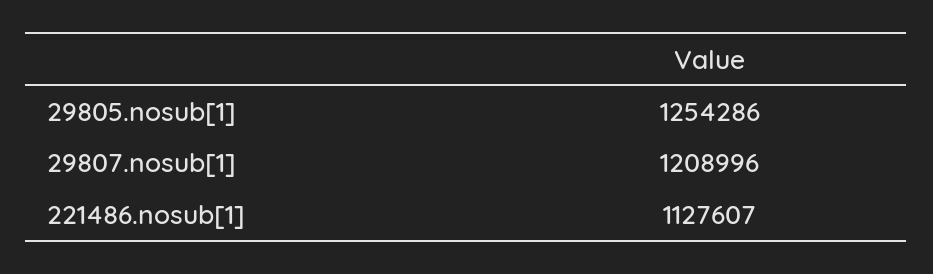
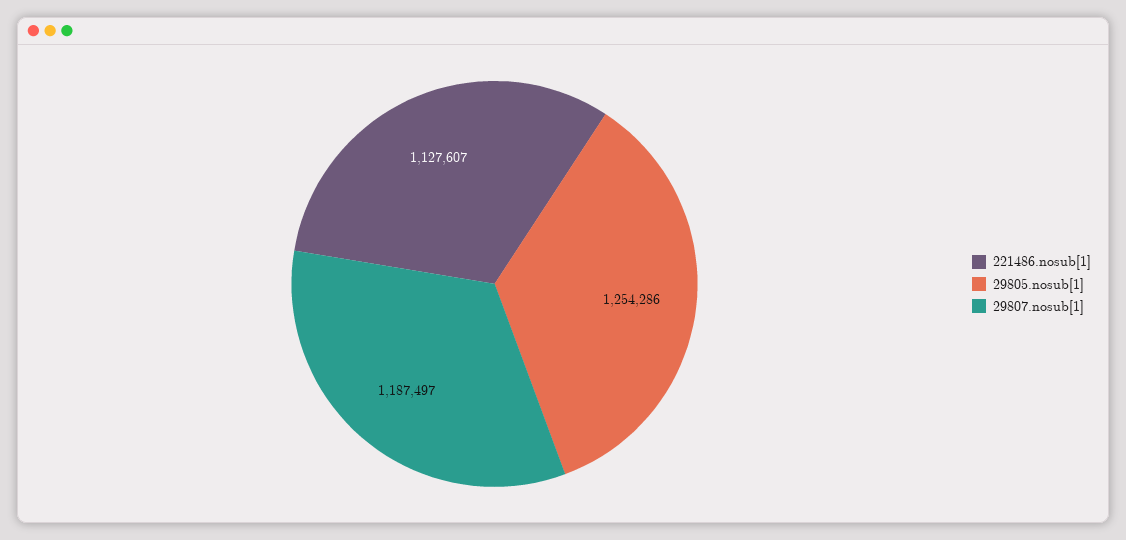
  {
    "29805.nosub[1]": 1254286,
-   "29807.nosub[1]": 1208996,
+   "29807.nosub[1]": 1187497,
    "221486.nosub[1]": 1127607
  }

